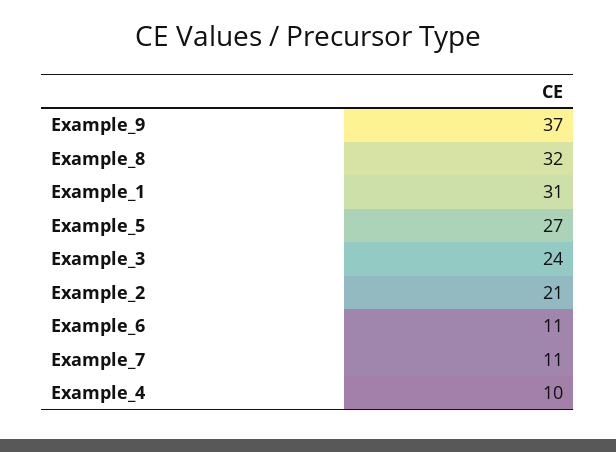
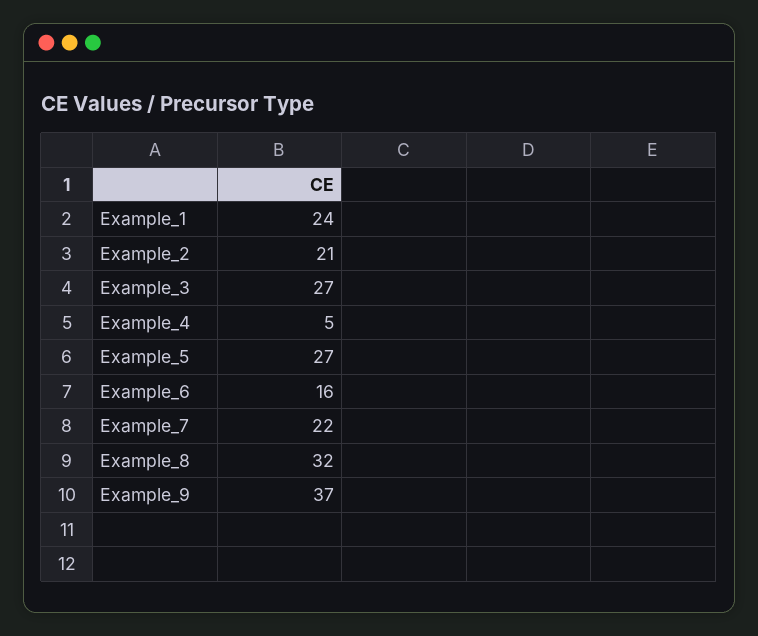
  {
    "Example_9": 37,
    "Example_8": 32,
-   "Example_1": 31,
+   "Example_1": 24,
    "Example_5": 27,
-   "Example_3": 24,
+   "Example_3": 27,
    "Example_2": 21,
-   "Example_6": 11,
+   "Example_6": 16,
-   "Example_7": 11,
+   "Example_7": 22,
-   "Example_4": 10
+   "Example_4": 5
  }

